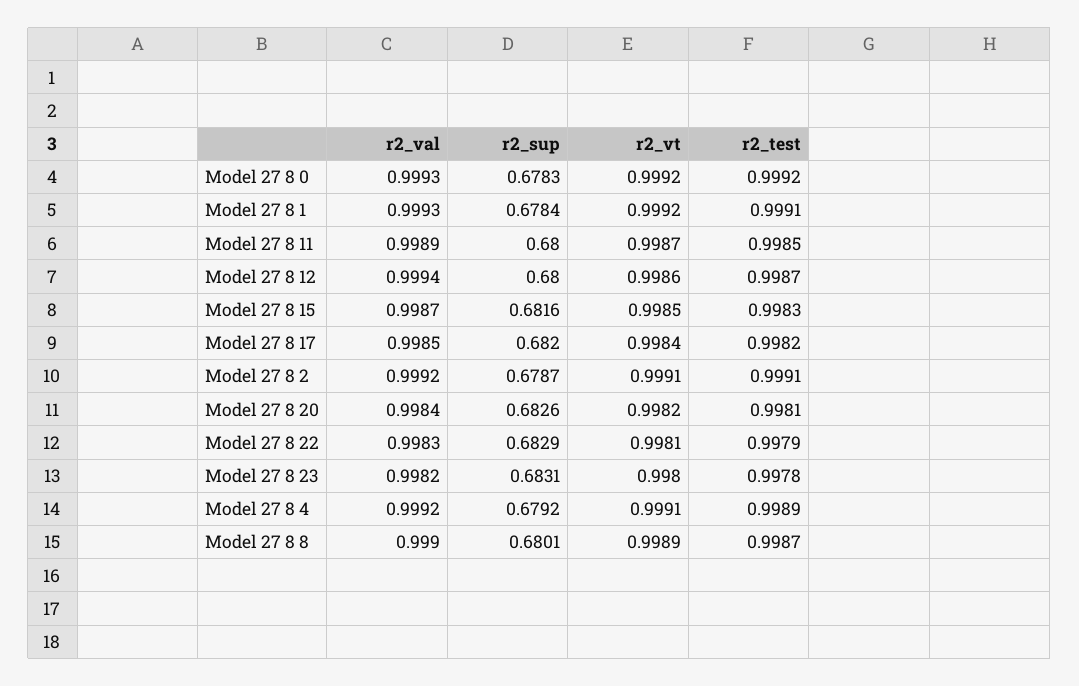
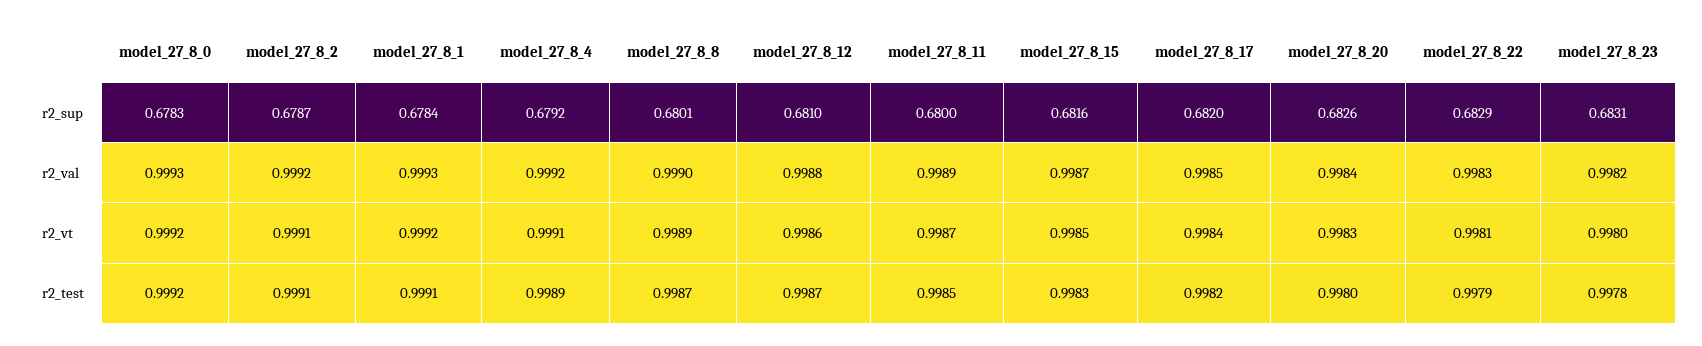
  {
    "r2_val": {
      "Model 27 8 0": 0.9993,
      "Model 27 8 1": 0.9993,
      "Model 27 8 11": 0.9989,
-     "Model 27 8 12": 0.9994,
+     "Model 27 8 12": 0.9988,
      "Model 27 8 15": 0.9987,
      "Model 27 8 17": 0.9985,
      "Model 27 8 2": 0.9992,
      "Model 27 8 20": 0.9984,
      "Model 27 8 22": 0.9983,
      "Model 27 8 23": 0.9982,
      "Model 27 8 4": 0.9992,
      "Model 27 8 8": 0.999
    },
    "r2_sup": {
      "Model 27 8 0": 0.6783,
      "Model 27 8 1": 0.6784,
      "Model 27 8 11": 0.68,
-     "Model 27 8 12": 0.68,
+     "Model 27 8 12": 0.681,
      "Model 27 8 15": 0.6816,
      "Model 27 8 17": 0.682,
      "Model 27 8 2": 0.6787,
      "Model 27 8 20": 0.6826,
      "Model 27 8 22": 0.6829,
      "Model 27 8 23": 0.6831,
      "Model 27 8 4": 0.6792,
      "Model 27 8 8": 0.6801
    },
    "r2_vt": {
      "Model 27 8 0": 0.9992,
      "Model 27 8 1": 0.9992,
      "Model 27 8 11": 0.9987,
      "Model 27 8 12": 0.9986,
      "Model 27 8 15": 0.9985,
      "Model 27 8 17": 0.9984,
      "Model 27 8 2": 0.9991,
-     "Model 27 8 20": 0.9982,
+     "Model 27 8 20": 0.9983,
      "Model 27 8 22": 0.9981,
      "Model 27 8 23": 0.998,
      "Model 27 8 4": 0.9991,
      "Model 27 8 8": 0.9989
    },
    "r2_test": {
      "Model 27 8 0": 0.9992,
      "Model 27 8 1": 0.9991,
      "Model 27 8 11": 0.9985,
      "Model 27 8 12": 0.9987,
      "Model 27 8 15": 0.9983,
      "Model 27 8 17": 0.9982,
      "Model 27 8 2": 0.9991,
-     "Model 27 8 20": 0.9981,
+     "Model 27 8 20": 0.998,
      "Model 27 8 22": 0.9979,
      "Model 27 8 23": 0.9978,
      "Model 27 8 4": 0.9989,
      "Model 27 8 8": 0.9987
    }
  }

